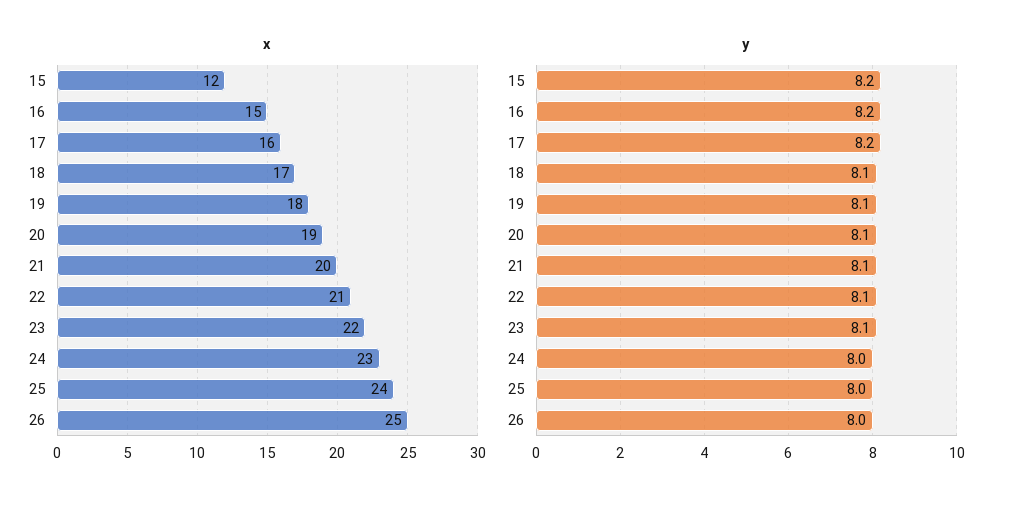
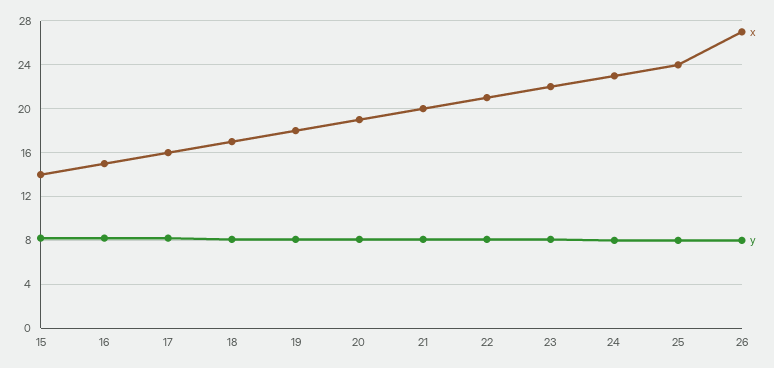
  {
    "x": {
-     "15": 12,
+     "15": 14,
      "16": 15,
      "17": 16,
      "18": 17,
      "19": 18,
      "20": 19,
      "21": 20,
      "22": 21,
      "23": 22,
      "24": 23,
      "25": 24,
-     "26": 25
+     "26": 27
    },
    "y": {
      "15": 8.2,
      "16": 8.2,
      "17": 8.2,
      "18": 8.1,
      "19": 8.1,
      "20": 8.1,
      "21": 8.1,
      "22": 8.1,
      "23": 8.1,
      "24": 8,
      "25": 8,
      "26": 8
    }
  }

